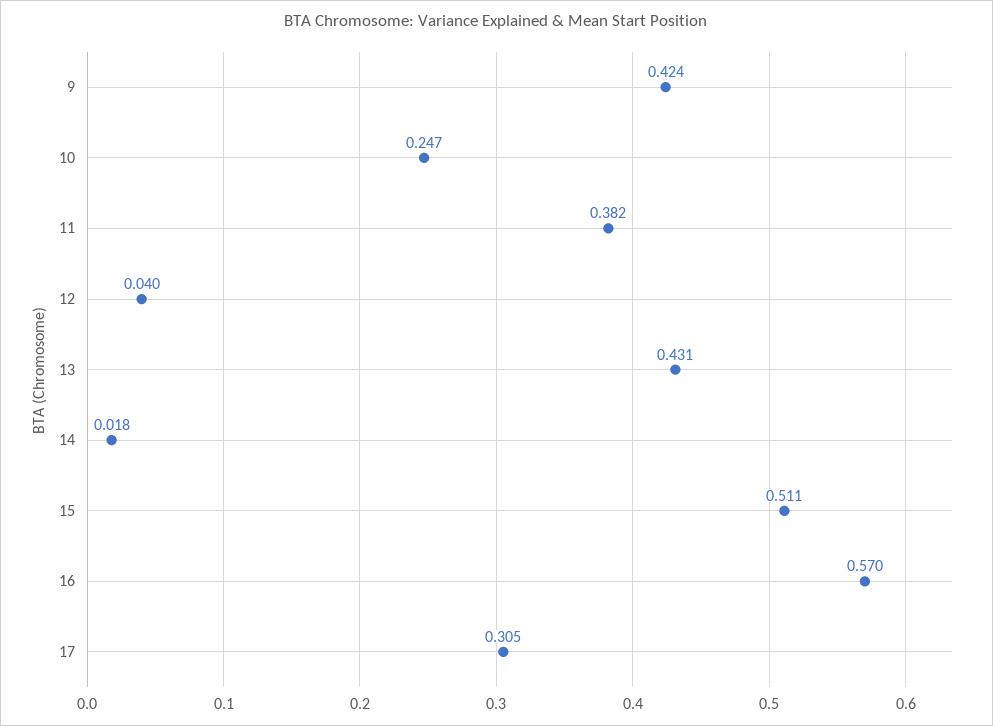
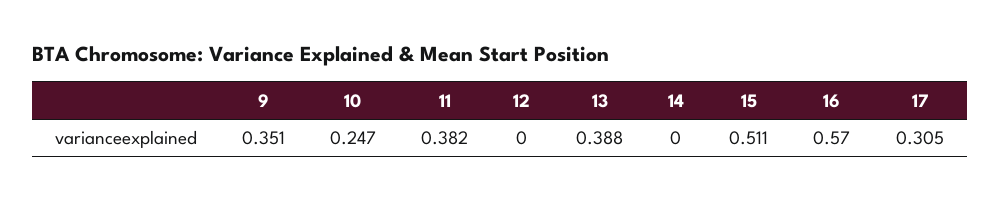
  {
-   "9": 0.424,
+   "9": 0.351,
    "10": 0.247,
    "11": 0.382,
-   "12": 0.04,
+   "12": 0,
-   "13": 0.431,
+   "13": 0.388,
-   "14": 0.018,
+   "14": 0,
    "15": 0.511,
    "16": 0.57,
    "17": 0.305
  }

